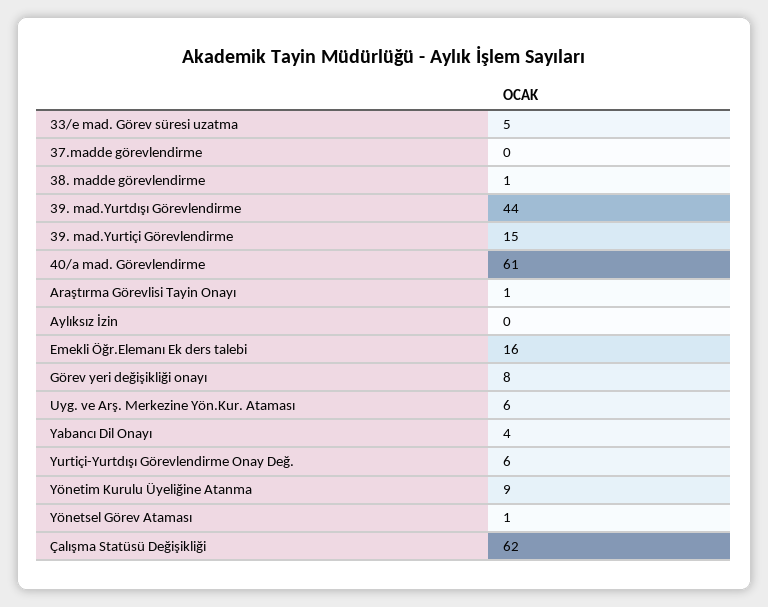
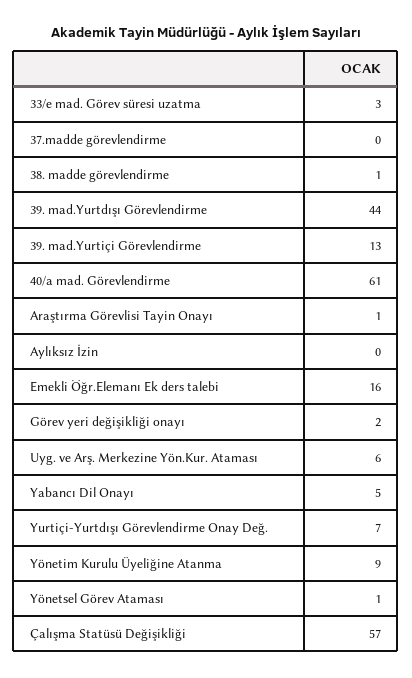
  {
-   "33/e mad. Görev süresi uzatma": 5,
+   "33/e mad. Görev süresi uzatma": 3,
    "37.madde görevlendirme": 0,
    "38. madde görevlendirme": 1,
    "39. mad.Yurtdışı Görevlendirme": 44,
-   "39. mad.Yurtiçi Görevlendirme": 15,
+   "39. mad.Yurtiçi Görevlendirme": 13,
    "40/a mad. Görevlendirme": 61,
    "Araştırma Görevlisi Tayin Onayı": 1,
    "Aylıksız İzin": 0,
    "Emekli Öğr.Elemanı Ek ders talebi": 16,
-   "Görev yeri değişikliği onayı": 8,
+   "Görev yeri değişikliği onayı": 2,
    "Uyg. ve Arş. Merkezine Yön.Kur. Ataması": 6,
-   "Yabancı Dil Onayı": 4,
+   "Yabancı Dil Onayı": 5,
-   "Yurtiçi-Yurtdışı Görevlendirme Onay Değ.": 6,
+   "Yurtiçi-Yurtdışı Görevlendirme Onay Değ.": 7,
    "Yönetim Kurulu Üyeliğine Atanma": 9,
    "Yönetsel Görev Ataması": 1,
-   "Çalışma Statüsü Değişikliği": 62
+   "Çalışma Statüsü Değişikliği": 57
  }

